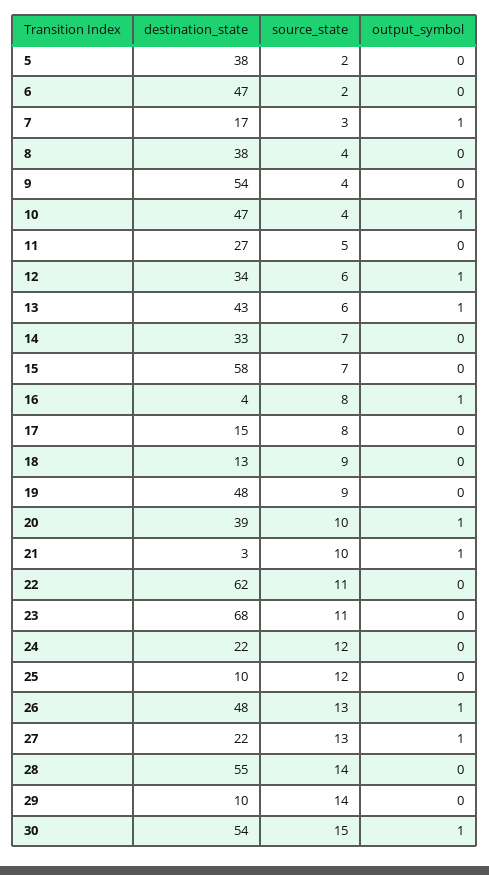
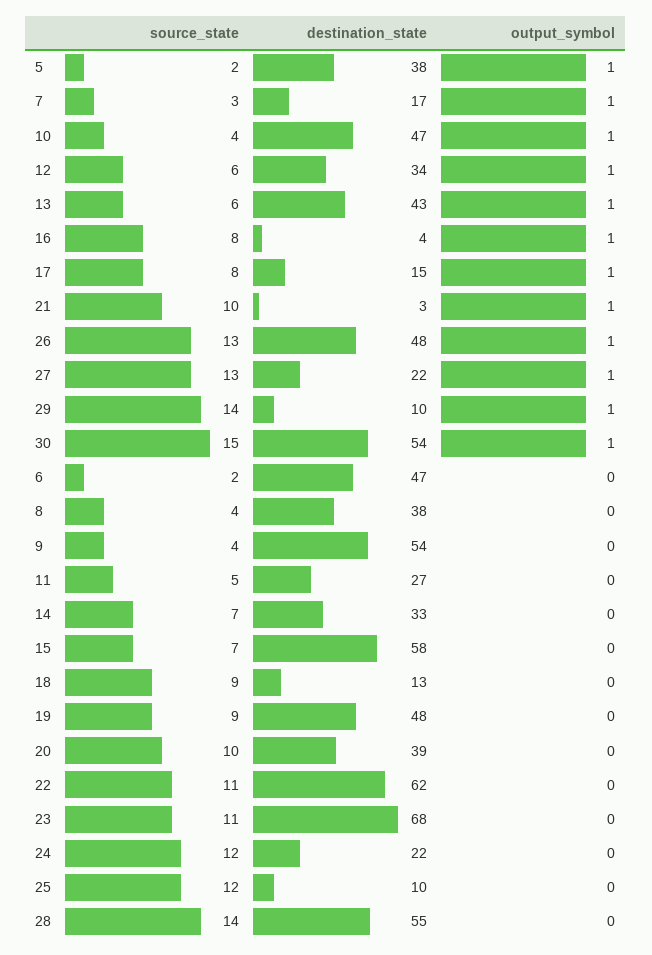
  {
    "destination_state": {
      "5": 38,
      "6": 47,
      "7": 17,
      "8": 38,
      "9": 54,
      "10": 47,
      "11": 27,
      "12": 34,
      "13": 43,
      "14": 33,
      "15": 58,
      "16": 4,
      "17": 15,
      "18": 13,
      "19": 48,
      "20": 39,
      "21": 3,
      "22": 62,
      "23": 68,
      "24": 22,
      "25": 10,
      "26": 48,
      "27": 22,
      "28": 55,
      "29": 10,
      "30": 54
    },
    "source_state": {
      "5": 2,
      "6": 2,
      "7": 3,
      "8": 4,
      "9": 4,
      "10": 4,
      "11": 5,
      "12": 6,
      "13": 6,
      "14": 7,
      "15": 7,
      "16": 8,
      "17": 8,
      "18": 9,
      "19": 9,
      "20": 10,
      "21": 10,
      "22": 11,
      "23": 11,
      "24": 12,
      "25": 12,
      "26": 13,
      "27": 13,
      "28": 14,
      "29": 14,
      "30": 15
    },
    "output_symbol": {
-     "5": 0,
+     "5": 1,
      "6": 0,
      "7": 1,
      "8": 0,
      "9": 0,
      "10": 1,
      "11": 0,
      "12": 1,
      "13": 1,
      "14": 0,
      "15": 0,
      "16": 1,
-     "17": 0,
+     "17": 1,
      "18": 0,
      "19": 0,
-     "20": 1,
+     "20": 0,
      "21": 1,
      "22": 0,
      "23": 0,
      "24": 0,
      "25": 0,
      "26": 1,
      "27": 1,
      "28": 0,
-     "29": 0,
+     "29": 1,
      "30": 1
    }
  }

